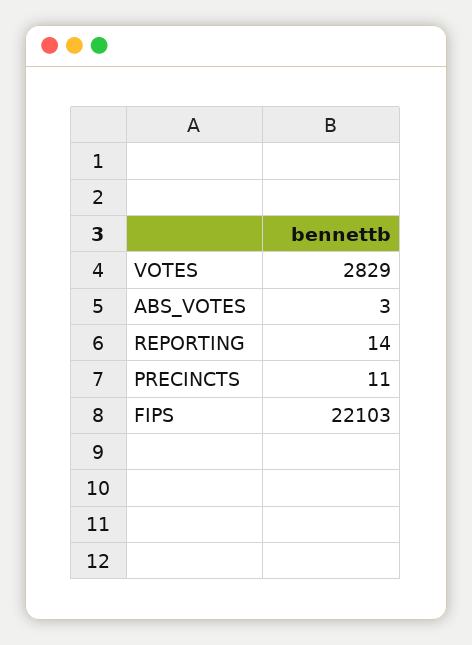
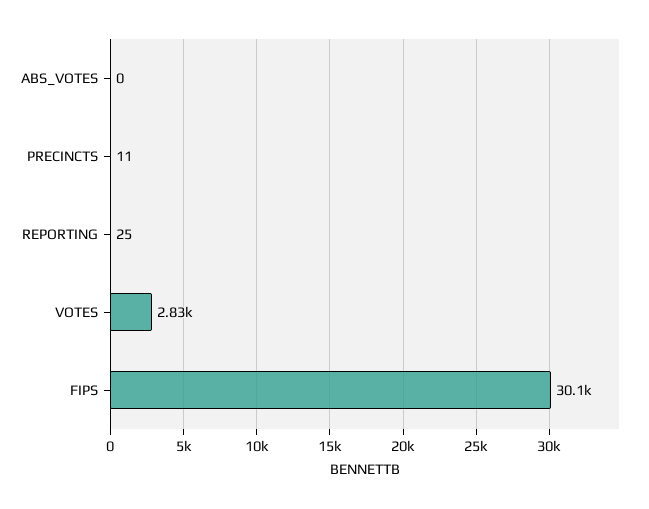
  {
    "VOTES": 2829,
-   "ABS_VOTES": 3,
+   "ABS_VOTES": 0,
-   "REPORTING": 14,
+   "REPORTING": 25,
    "PRECINCTS": 11,
-   "FIPS": 22103
+   "FIPS": 30100
  }

